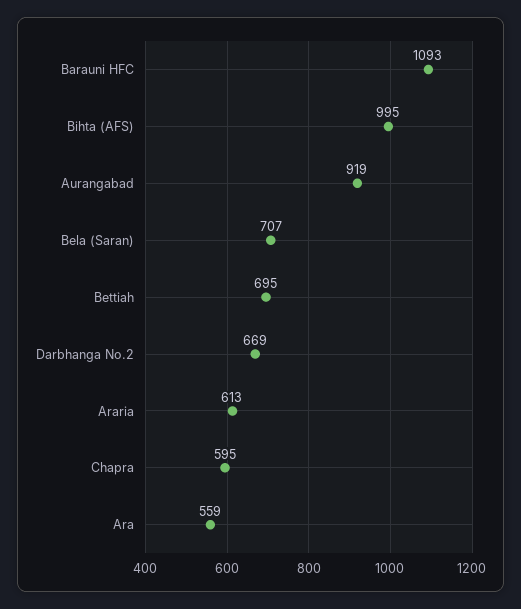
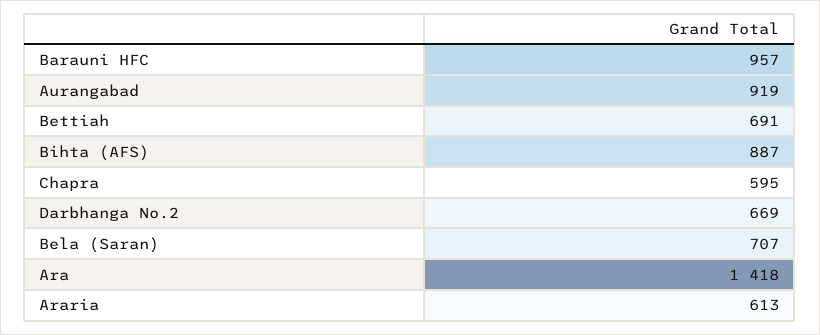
  {
-   "Barauni HFC": 1093,
+   "Barauni HFC": 957,
-   "Bihta (AFS)": 995,
+   "Bihta (AFS)": 887,
    "Aurangabad": 919,
    "Bela (Saran)": 707,
-   "Bettiah": 695,
+   "Bettiah": 691,
    "Darbhanga No.2": 669,
    "Araria": 613,
    "Chapra": 595,
-   "Ara": 559
+   "Ara": 1418
  }

